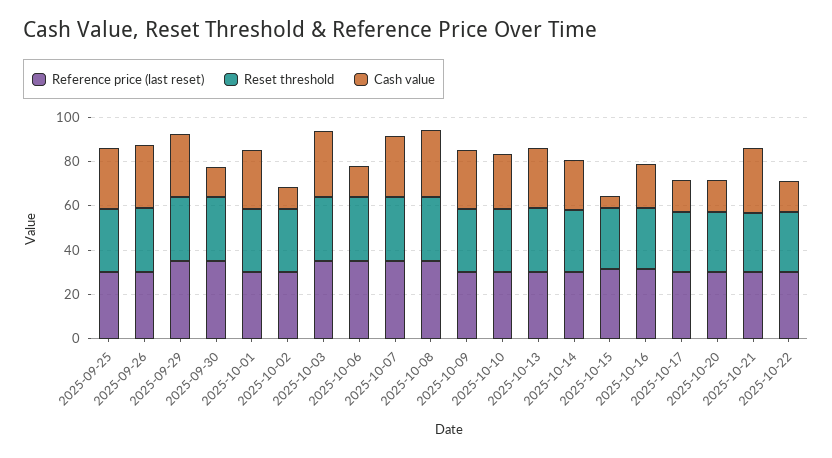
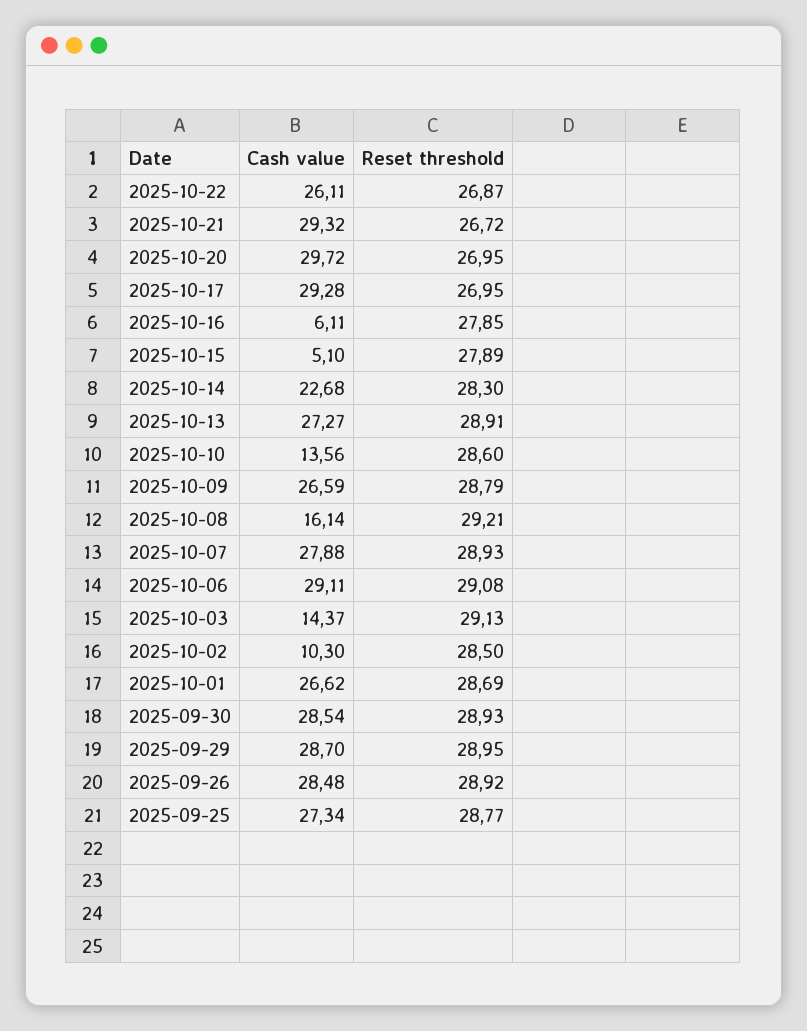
  {
-   "Reference price (last reset)": {
-     "2025-09-25": 30,
-     "2025-09-26": 30,
-     "2025-09-29": 35,
-     "2025-09-30": 35,
-     "2025-10-01": 30,
-     "2025-10-02": 30,
-     "2025-10-03": 35,
-     "2025-10-06": 35,
-     "2025-10-07": 35,
-     "2025-10-08": 35,
-     "2025-10-09": 30,
-     "2025-10-10": 30,
-     "2025-10-13": 30,
-     "2025-10-14": 30,
-     "2025-10-15": 30,
-     "2025-10-16": 30,
-     "2025-10-17": 30,
-     "2025-10-20": 30,
-     "2025-10-21": 30,
-     "2025-10-22": 30
-   },
    "Reset threshold": {
      "2025-09-25": 28.77,
      "2025-09-26": 28.92,
      "2025-09-29": 28.95,
      "2025-09-30": 28.93,
      "2025-10-01": 28.69,
      "2025-10-02": 28.5,
      "2025-10-03": 29.13,
      "2025-10-06": 29.08,
      "2025-10-07": 28.93,
      "2025-10-08": 29.21,
      "2025-10-09": 28.79,
      "2025-10-10": 28.6,
      "2025-10-13": 28.91,
      "2025-10-14": 28.3,
      "2025-10-15": 27.89,
      "2025-10-16": 27.85,
      "2025-10-17": 26.95,
      "2025-10-20": 26.95,
      "2025-10-21": 26.72,
      "2025-10-22": 26.87
    },
    "Cash value": {
      "2025-09-25": 27.34,
      "2025-09-26": 28.48,
      "2025-09-29": 28.7,
-     "2025-09-30": 15,
+     "2025-09-30": 28.54,
      "2025-10-01": 26.62,
      "2025-10-02": 10.3,
-     "2025-10-03": 30,
+     "2025-10-03": 14.37,
-     "2025-10-06": 15,
+     "2025-10-06": 29.11,
      "2025-10-07": 27.88,
-     "2025-10-08": 30,
+     "2025-10-08": 16.14,
      "2025-10-09": 26.59,
-     "2025-10-10": 25,
+     "2025-10-10": 13.56,
      "2025-10-13": 27.27,
      "2025-10-14": 22.68,
      "2025-10-15": 5.1,
-     "2025-10-16": 20,
+     "2025-10-16": 6.11,
-     "2025-10-17": 15,
+     "2025-10-17": 29.28,
-     "2025-10-20": 15,
+     "2025-10-20": 29.72,
      "2025-10-21": 29.32,
-     "2025-10-22": 15
+     "2025-10-22": 26.11
    }
  }

